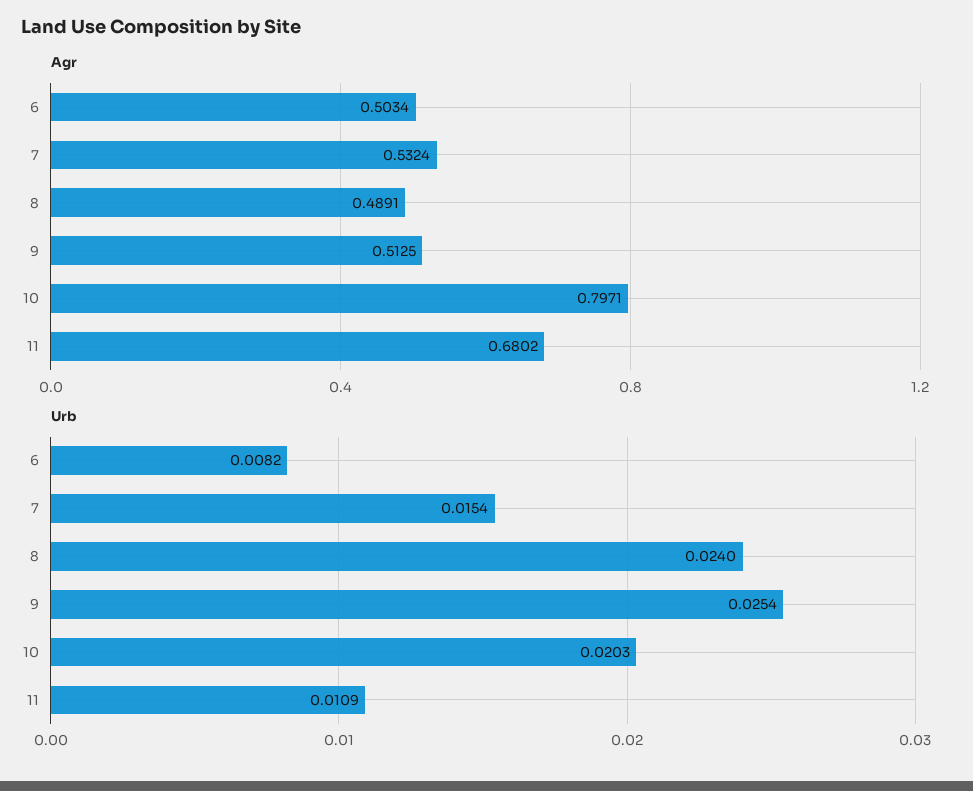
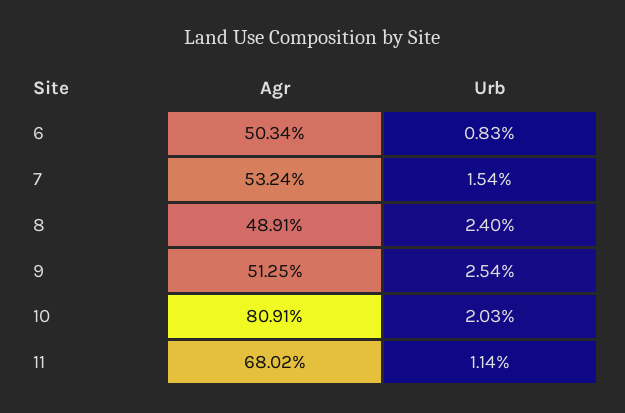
  {
    "Agr": {
      "6": 0.5034,
      "7": 0.5324,
      "8": 0.4891,
      "9": 0.5125,
-     "10": 0.7971,
+     "10": 0.8091,
      "11": 0.6802
    },
    "Urb": {
-     "6": 0.0082,
+     "6": 0.0083,
      "7": 0.0154,
      "8": 0.024,
      "9": 0.0254,
      "10": 0.0203,
-     "11": 0.0109
+     "11": 0.0114
    }
  }

